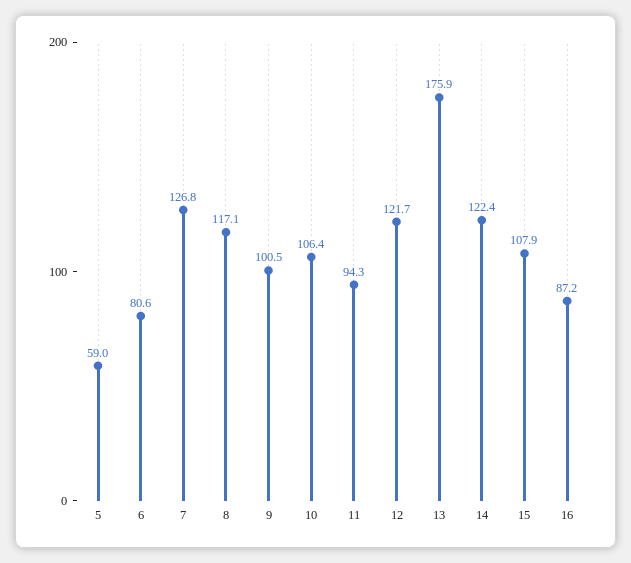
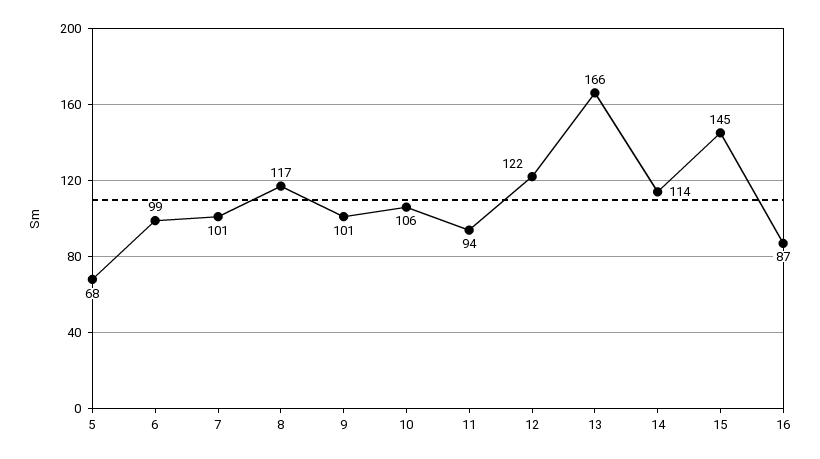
  {
-   "5": 59,
+   "5": 68,
-   "6": 80.6,
+   "6": 99,
-   "7": 126.8,
+   "7": 101,
    "8": 117.1,
    "9": 100.5,
    "10": 106.4,
    "11": 94.3,
    "12": 121.7,
-   "13": 175.9,
+   "13": 166,
-   "14": 122.4,
+   "14": 114,
-   "15": 107.9,
+   "15": 145,
    "16": 87.2
  }

